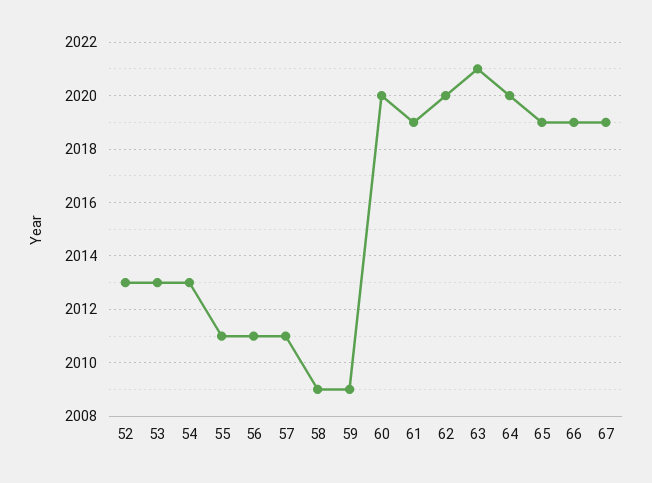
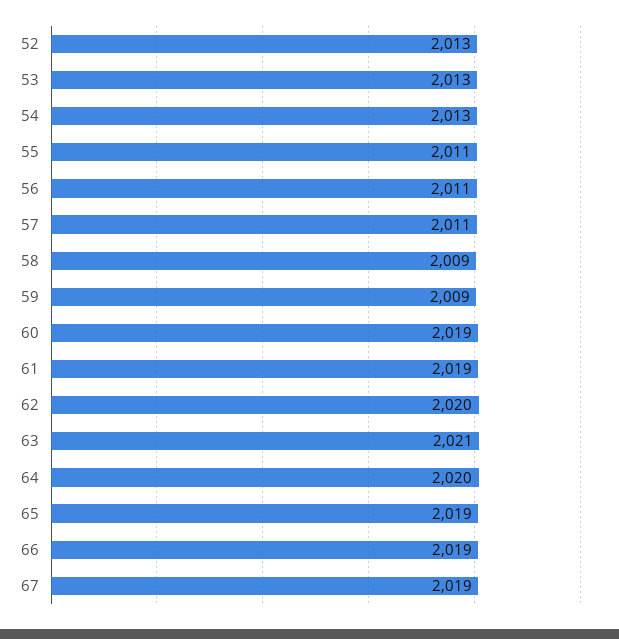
  {
    "52": 2013,
    "53": 2013,
    "54": 2013,
    "55": 2011,
    "56": 2011,
    "57": 2011,
    "58": 2009,
    "59": 2009,
-   "60": 2020,
+   "60": 2019,
    "61": 2019,
    "62": 2020,
    "63": 2021,
    "64": 2020,
    "65": 2019,
    "66": 2019,
    "67": 2019
  }

